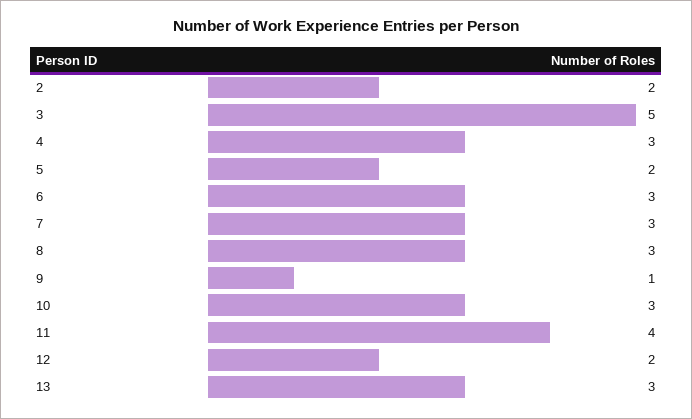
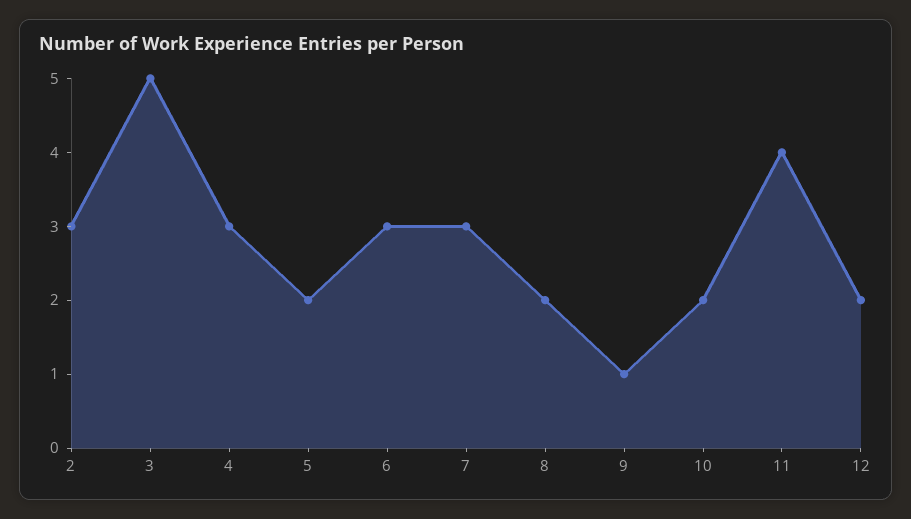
  {
-   "2": 2,
+   "2": 3,
    "3": 5,
    "4": 3,
    "5": 2,
    "6": 3,
    "7": 3,
-   "8": 3,
+   "8": 2,
    "9": 1,
-   "10": 3,
+   "10": 2,
    "11": 4,
-   "12": 2,
+   "12": 2
-   "13": 3
  }

